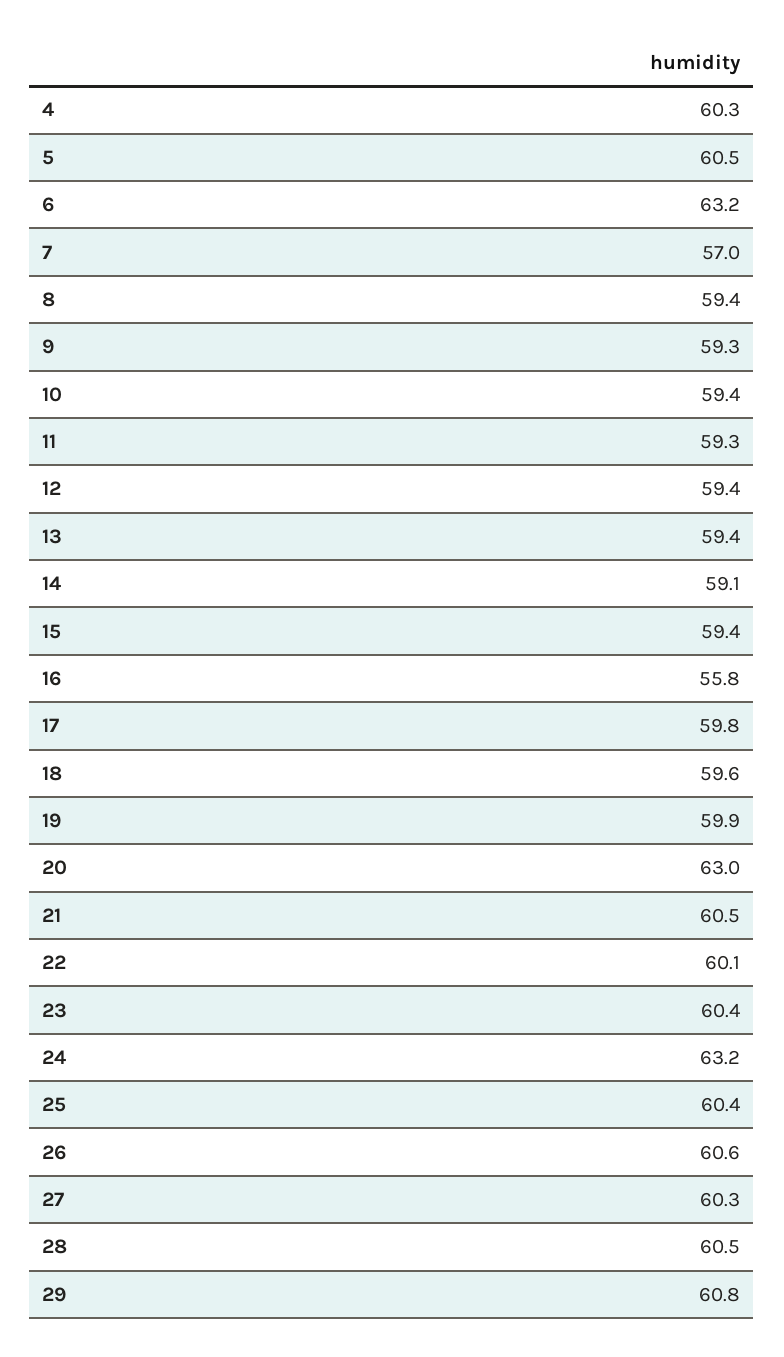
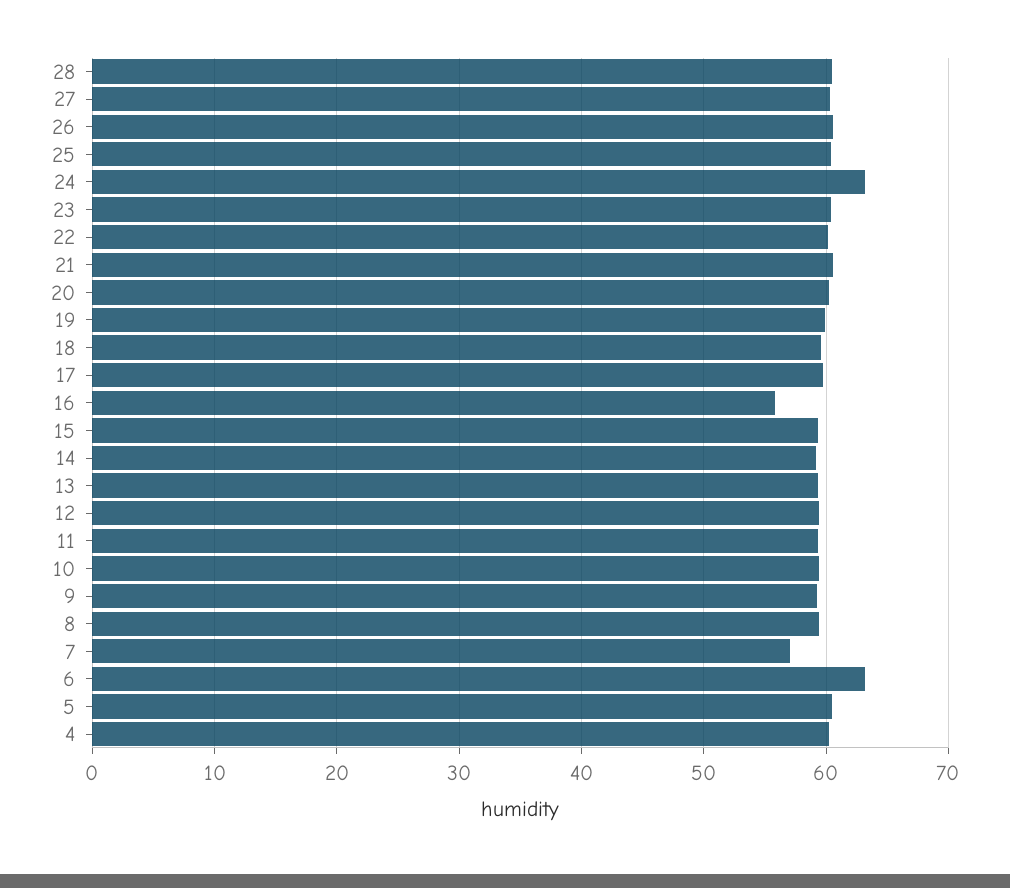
  {
    "4": 60.3,
    "5": 60.5,
    "6": 63.2,
    "7": 57,
    "8": 59.4,
    "9": 59.3,
    "10": 59.4,
    "11": 59.3,
    "12": 59.4,
    "13": 59.4,
    "14": 59.1,
    "15": 59.4,
    "16": 55.8,
    "17": 59.8,
    "18": 59.6,
    "19": 59.9,
-   "20": 63,
+   "20": 60,
    "21": 60.5,
    "22": 60.1,
    "23": 60.4,
    "24": 63.2,
    "25": 60.4,
    "26": 60.6,
    "27": 60.3,
-   "28": 60.5,
+   "28": 60.5
-   "29": 60.8
  }

